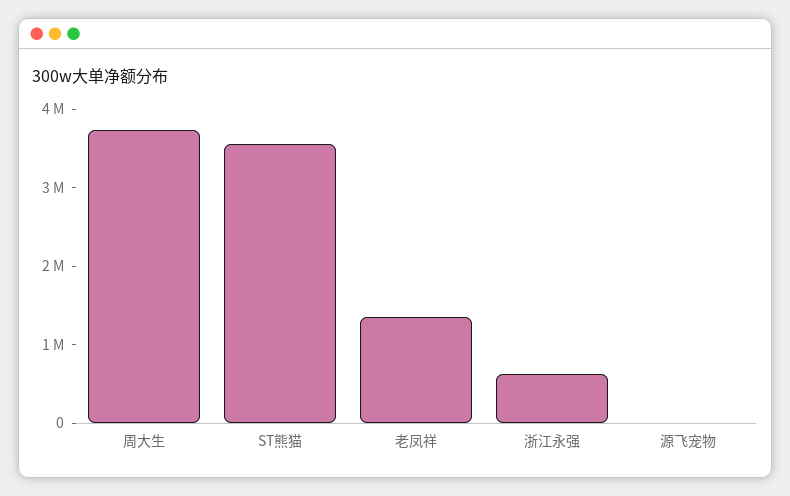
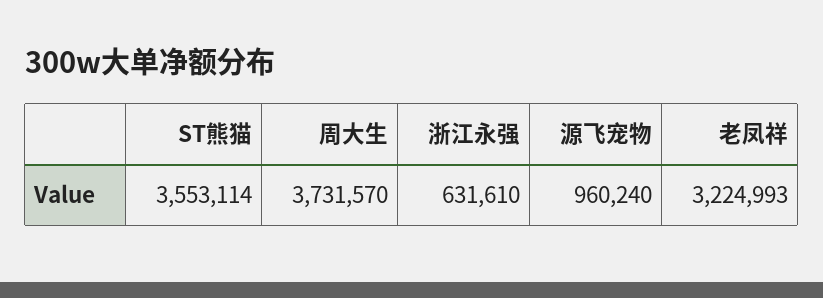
  {
    "周大生": 3731570,
    "ST熊猫": 3553114,
-   "老凤祥": 1400000,
+   "老凤祥": 3224993,
    "浙江永强": 631610,
-   "源飞宠物": 0
+   "源飞宠物": 960240
  }

